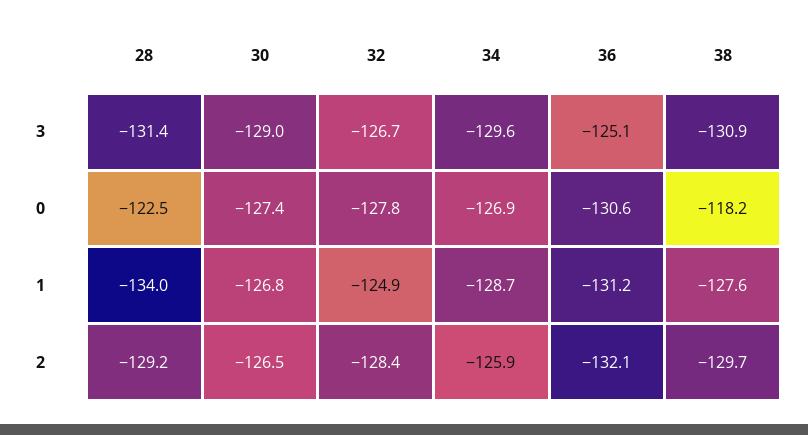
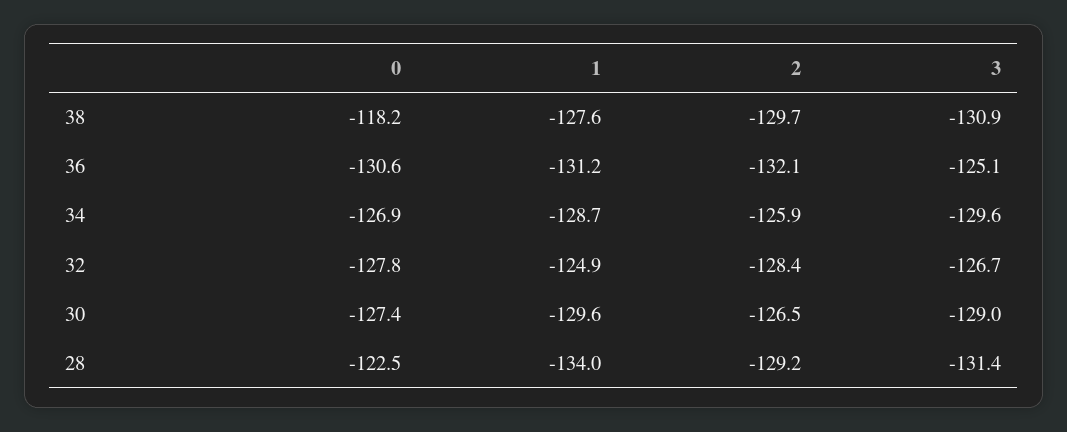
  {
    "28": {
      "3": -131.4,
      "0": -122.5,
      "1": -134,
      "2": -129.2
    },
    "30": {
      "3": -129,
      "0": -127.4,
-     "1": -126.8,
+     "1": -129.6,
      "2": -126.5
    },
    "32": {
      "3": -126.7,
      "0": -127.8,
      "1": -124.9,
      "2": -128.4
    },
    "34": {
      "3": -129.6,
      "0": -126.9,
      "1": -128.7,
      "2": -125.9
    },
    "36": {
      "3": -125.1,
      "0": -130.6,
      "1": -131.2,
      "2": -132.1
    },
    "38": {
      "3": -130.9,
      "0": -118.2,
      "1": -127.6,
      "2": -129.7
    }
  }

